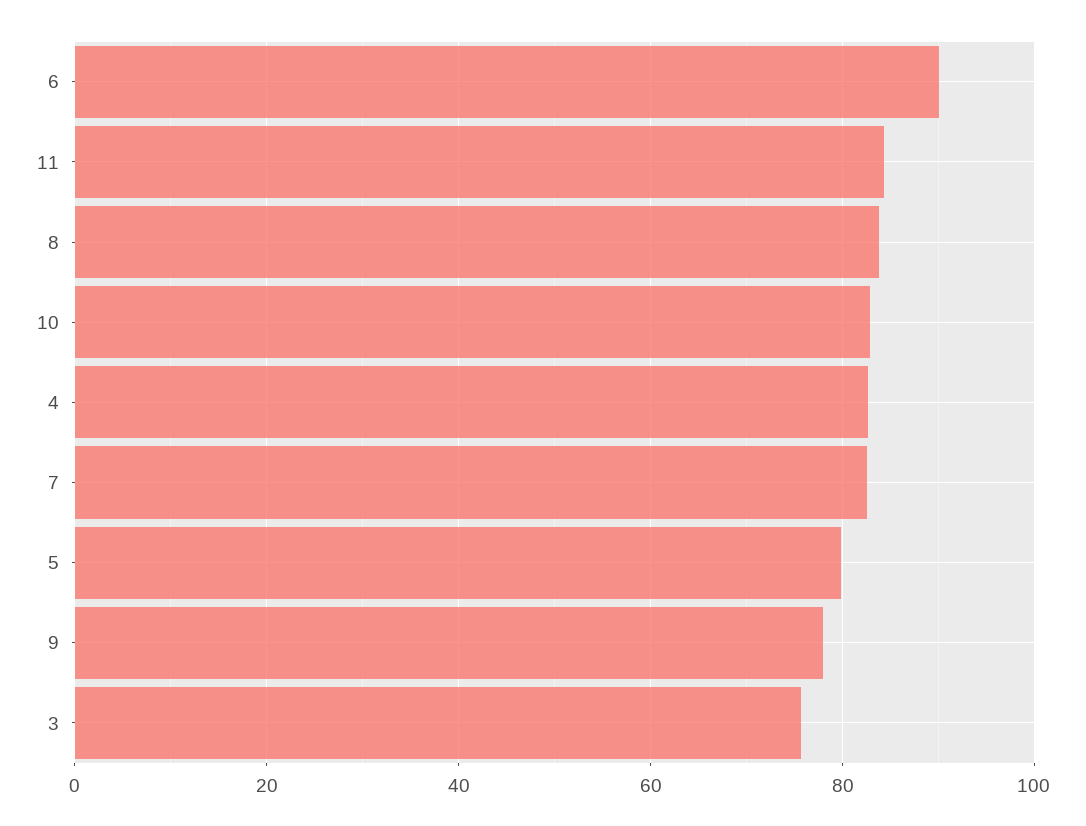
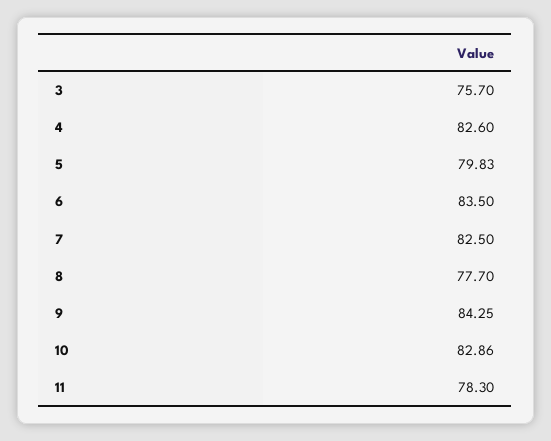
  {
-   "6": 90,
+   "6": 83.5,
-   "11": 84,
+   "11": 78.3,
-   "8": 84,
+   "8": 77.7,
    "10": 82.86,
    "4": 82.6,
    "7": 82.5,
    "5": 79.83,
-   "9": 78,
+   "9": 84.25,
    "3": 75.7
  }

